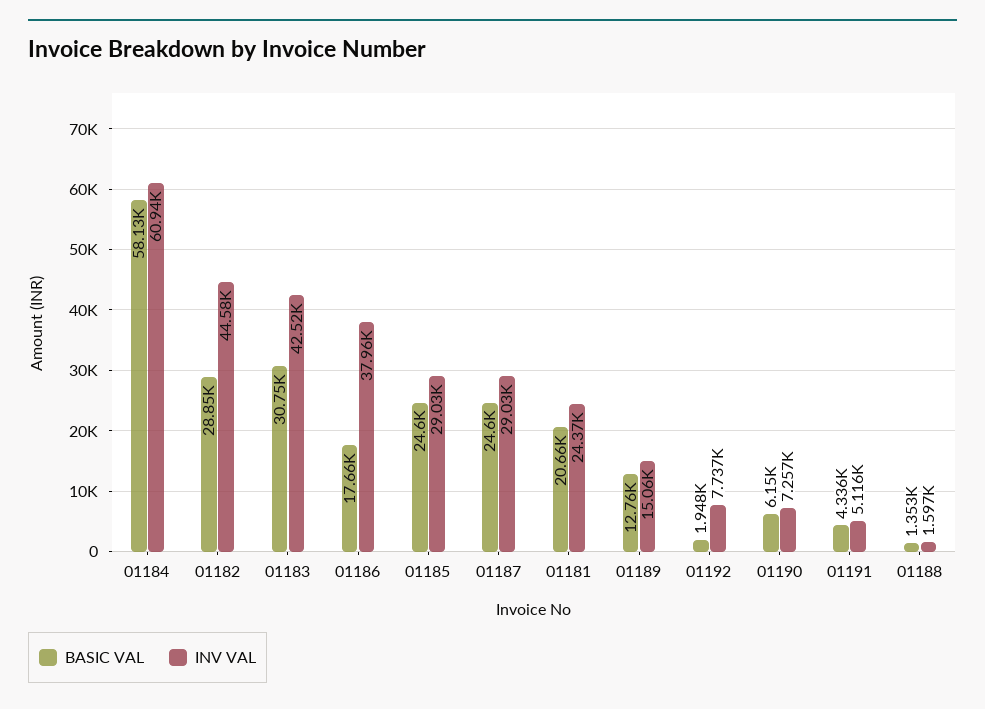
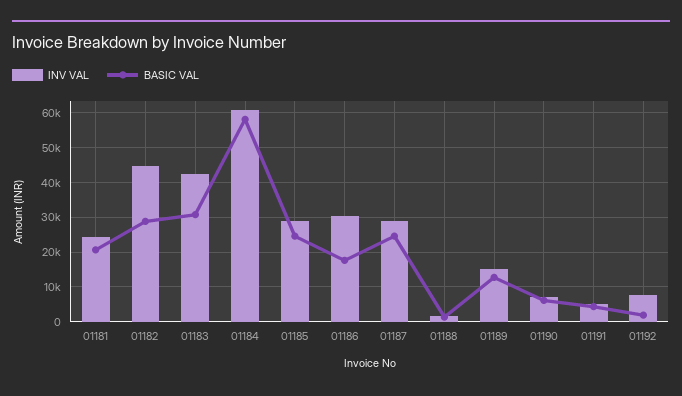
  {
    "BASIC VAL": {
      "01184": 58130,
      "01182": 28850,
      "01183": 30750,
      "01186": 17660,
      "01185": 24600,
      "01187": 24600,
      "01181": 20660,
      "01189": 12760,
      "01192": 1948,
      "01190": 6150,
      "01191": 4336,
      "01188": 1353
    },
    "INV VAL": {
      "01184": 60940,
      "01182": 44580,
      "01183": 42520,
-     "01186": 37960,
+     "01186": 30000,
      "01185": 29030,
      "01187": 29030,
      "01181": 24370,
      "01189": 15060,
      "01192": 7737,
      "01190": 7257,
      "01191": 5116,
      "01188": 1597
    }
  }

